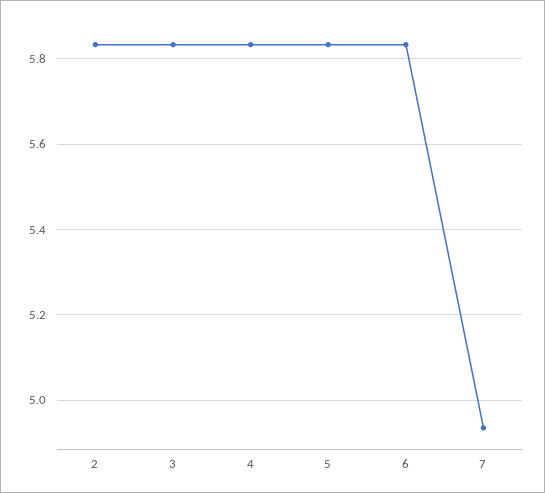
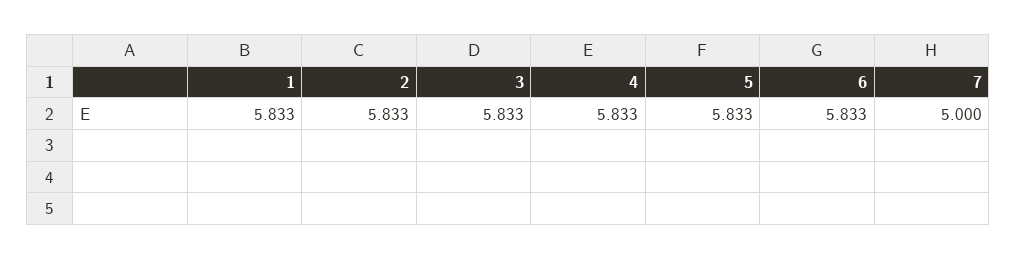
  {
    "2": 5.833,
    "3": 5.833,
    "4": 5.833,
    "5": 5.833,
    "6": 5.833,
-   "7": 4.94
+   "7": 5,
+   "1": 5.833
  }

